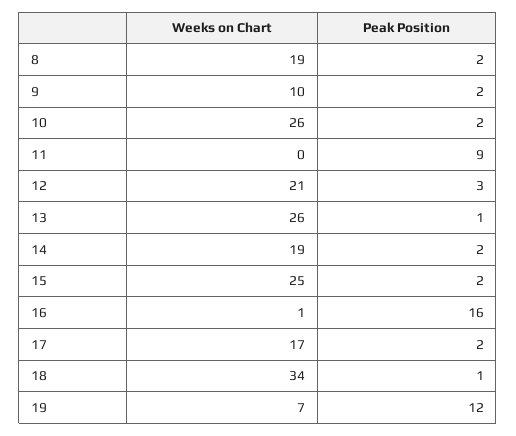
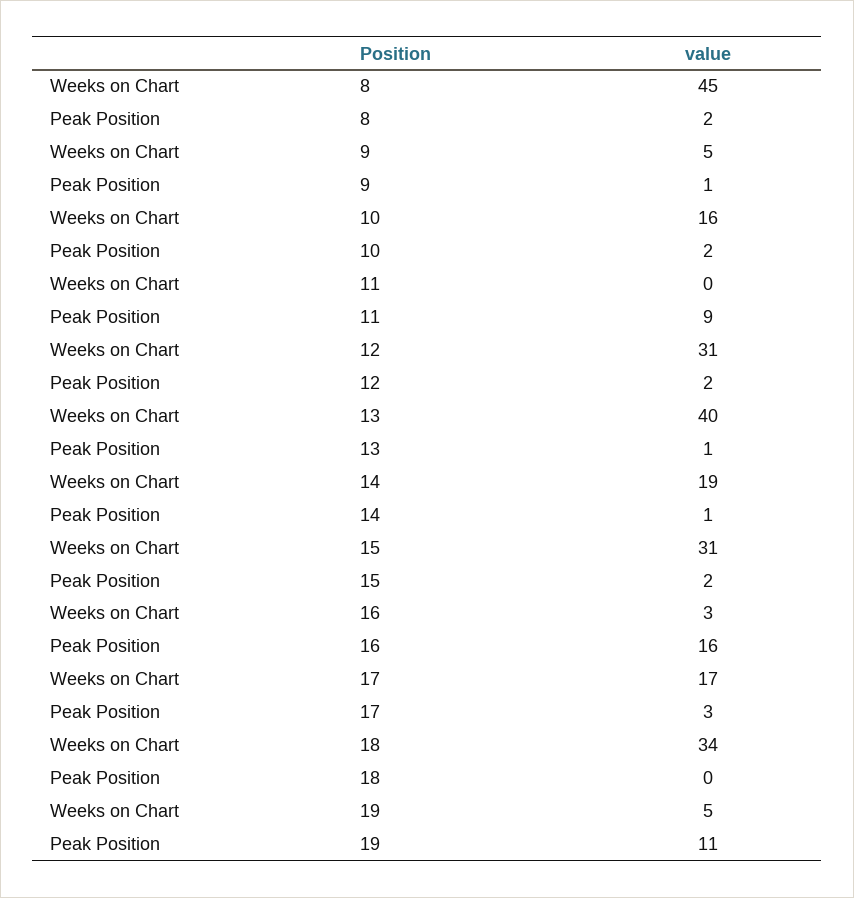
  {
    "Weeks on Chart": {
-     "8": 19,
+     "8": 45,
-     "9": 10,
+     "9": 5,
-     "10": 26,
+     "10": 16,
      "11": 0,
-     "12": 21,
+     "12": 31,
-     "13": 26,
+     "13": 40,
      "14": 19,
-     "15": 25,
+     "15": 31,
-     "16": 1,
+     "16": 3,
      "17": 17,
      "18": 34,
-     "19": 7
+     "19": 5
    },
    "Peak Position": {
      "8": 2,
-     "9": 2,
+     "9": 1,
      "10": 2,
      "11": 9,
-     "12": 3,
+     "12": 2,
      "13": 1,
-     "14": 2,
+     "14": 1,
      "15": 2,
      "16": 16,
-     "17": 2,
+     "17": 3,
-     "18": 1,
+     "18": 0,
-     "19": 12
+     "19": 11
    }
  }

